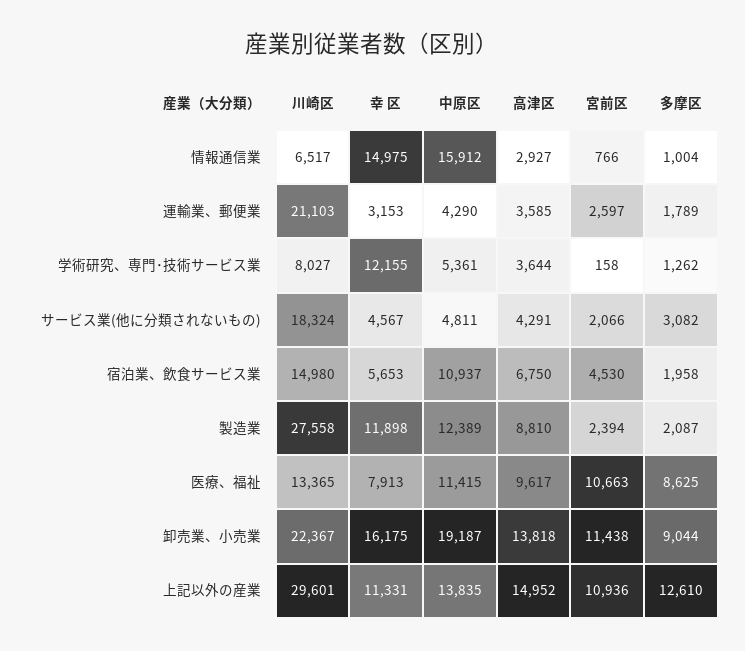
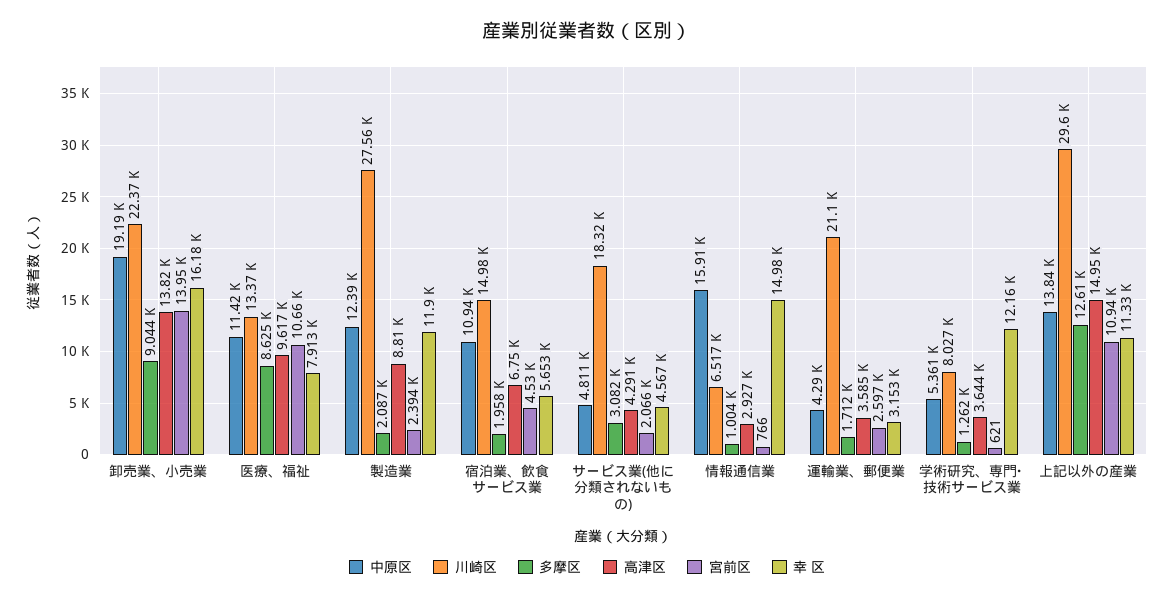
  {
    "川崎区": {
      "情報通信業": 6517,
      "運輸業、郵便業": 21103,
      "学術研究、専門･技術サービス業": 8027,
      "サービス業(他に分類されないもの)": 18324,
      "宿泊業、飲食サービス業": 14980,
      "製造業": 27558,
      "医療、福祉": 13365,
      "卸売業、小売業": 22367,
      "上記以外の産業": 29601
    },
    "幸 区": {
      "情報通信業": 14975,
      "運輸業、郵便業": 3153,
      "学術研究、専門･技術サービス業": 12155,
      "サービス業(他に分類されないもの)": 4567,
      "宿泊業、飲食サービス業": 5653,
      "製造業": 11898,
      "医療、福祉": 7913,
      "卸売業、小売業": 16175,
      "上記以外の産業": 11331
    },
    "中原区": {
      "情報通信業": 15912,
      "運輸業、郵便業": 4290,
      "学術研究、専門･技術サービス業": 5361,
      "サービス業(他に分類されないもの)": 4811,
      "宿泊業、飲食サービス業": 10937,
      "製造業": 12389,
      "医療、福祉": 11415,
      "卸売業、小売業": 19187,
      "上記以外の産業": 13835
    },
    "高津区": {
      "情報通信業": 2927,
      "運輸業、郵便業": 3585,
      "学術研究、専門･技術サービス業": 3644,
      "サービス業(他に分類されないもの)": 4291,
      "宿泊業、飲食サービス業": 6750,
      "製造業": 8810,
      "医療、福祉": 9617,
      "卸売業、小売業": 13818,
      "上記以外の産業": 14952
    },
    "宮前区": {
      "情報通信業": 766,
      "運輸業、郵便業": 2597,
-     "学術研究、専門･技術サービス業": 158,
+     "学術研究、専門･技術サービス業": 621,
      "サービス業(他に分類されないもの)": 2066,
      "宿泊業、飲食サービス業": 4530,
      "製造業": 2394,
      "医療、福祉": 10663,
-     "卸売業、小売業": 11438,
+     "卸売業、小売業": 13950,
      "上記以外の産業": 10936
    },
    "多摩区": {
      "情報通信業": 1004,
-     "運輸業、郵便業": 1789,
+     "運輸業、郵便業": 1712,
      "学術研究、専門･技術サービス業": 1262,
      "サービス業(他に分類されないもの)": 3082,
      "宿泊業、飲食サービス業": 1958,
      "製造業": 2087,
      "医療、福祉": 8625,
      "卸売業、小売業": 9044,
      "上記以外の産業": 12610
    }
  }

